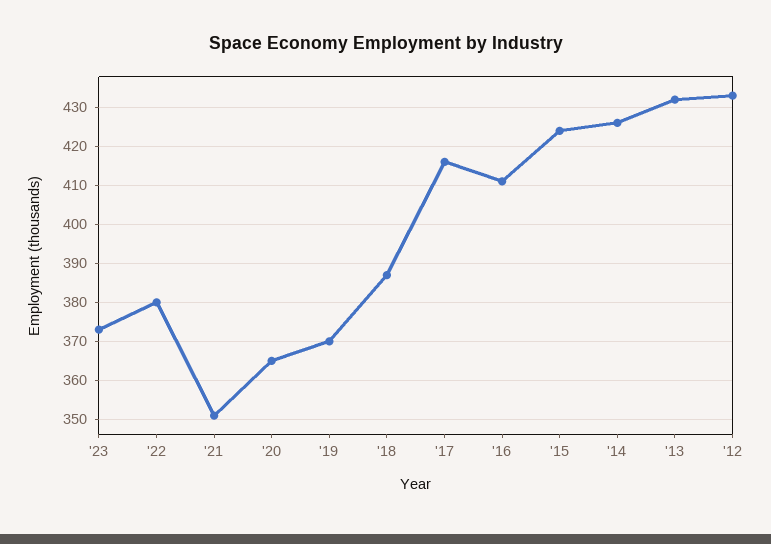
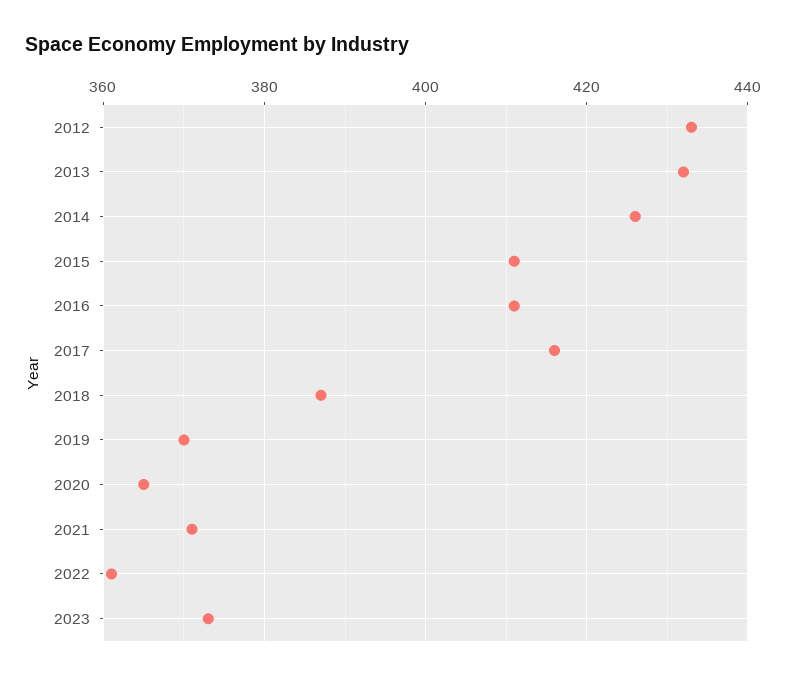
  {
    "'23": 375,
-   "'22": 380,
+   "'22": 360,
-   "'21": 350,
+   "'21": 370,
    "'20": 365,
    "'19": 370,
    "'18": 385,
    "'17": 415,
    "'16": 410,
-   "'15": 425,
+   "'15": 410,
    "'14": 425,
    "'13": 430,
    "'12": 435
  }

